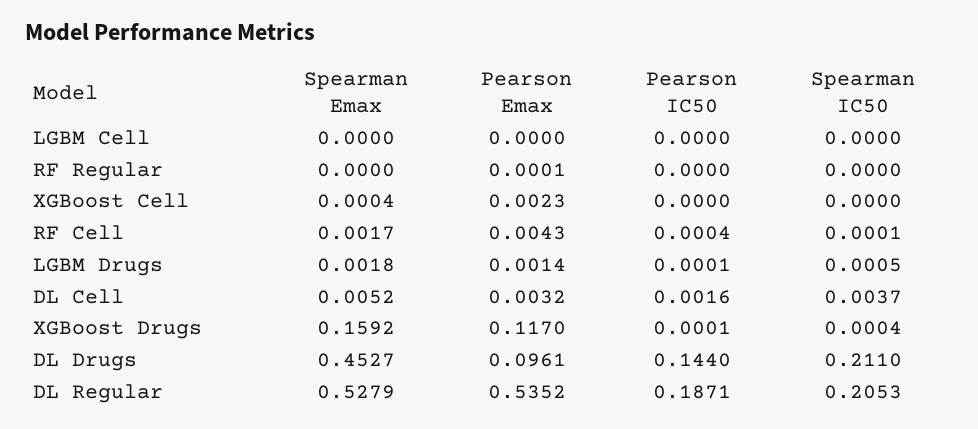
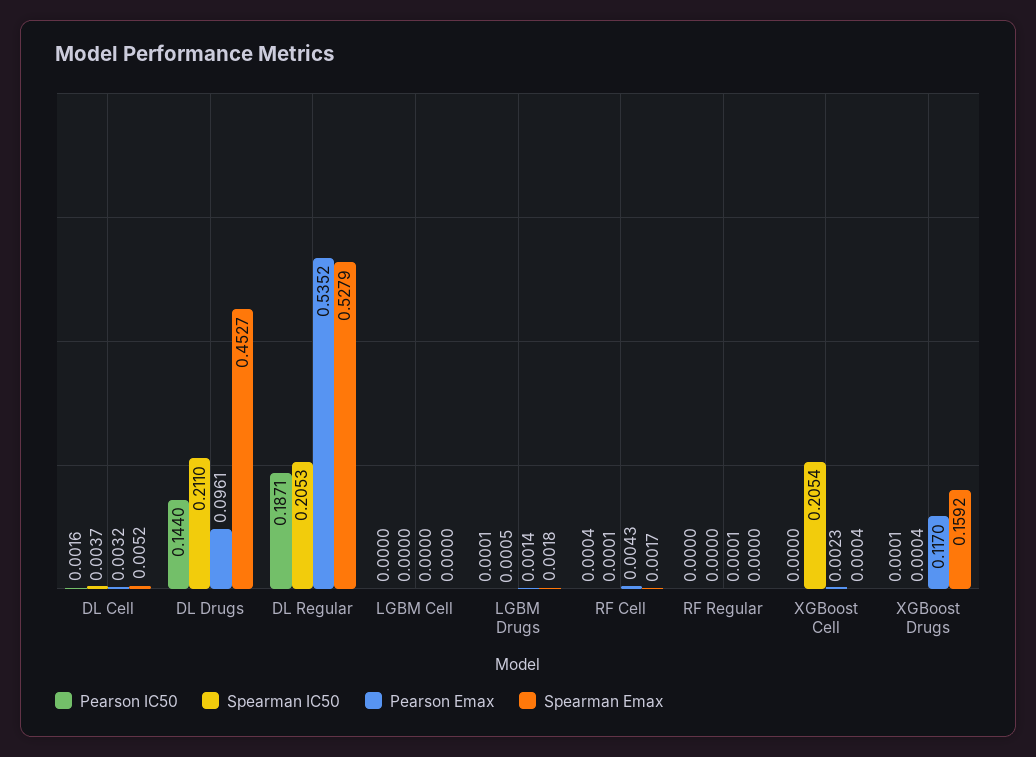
  {
    "Spearman Emax": {
      "LGBM Cell": 0,
      "RF Regular": 0,
      "XGBoost Cell": 0.0004,
      "RF Cell": 0.0017,
      "LGBM Drugs": 0.0018,
      "DL Cell": 0.0052,
      "XGBoost Drugs": 0.1592,
      "DL Drugs": 0.4527,
      "DL Regular": 0.5279
    },
    "Pearson Emax": {
      "LGBM Cell": 0,
      "RF Regular": 0.0001,
      "XGBoost Cell": 0.0023,
      "RF Cell": 0.0043,
      "LGBM Drugs": 0.0014,
      "DL Cell": 0.0032,
      "XGBoost Drugs": 0.117,
      "DL Drugs": 0.0961,
      "DL Regular": 0.5352
    },
    "Pearson IC50": {
      "LGBM Cell": 0,
      "RF Regular": 0,
      "XGBoost Cell": 0,
      "RF Cell": 0.0004,
      "LGBM Drugs": 0.0001,
      "DL Cell": 0.0016,
      "XGBoost Drugs": 0.0001,
      "DL Drugs": 0.144,
      "DL Regular": 0.1871
    },
    "Spearman IC50": {
      "LGBM Cell": 0,
      "RF Regular": 0,
-     "XGBoost Cell": 0,
+     "XGBoost Cell": 0.2054,
      "RF Cell": 0.0001,
      "LGBM Drugs": 0.0005,
      "DL Cell": 0.0037,
      "XGBoost Drugs": 0.0004,
      "DL Drugs": 0.211,
      "DL Regular": 0.2053
    }
  }

